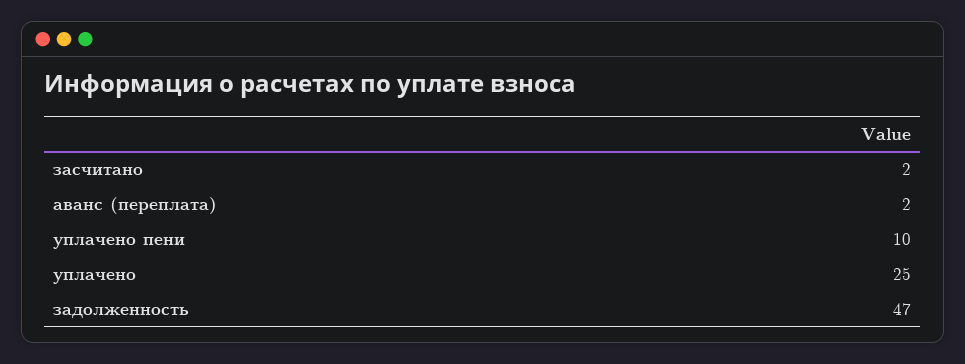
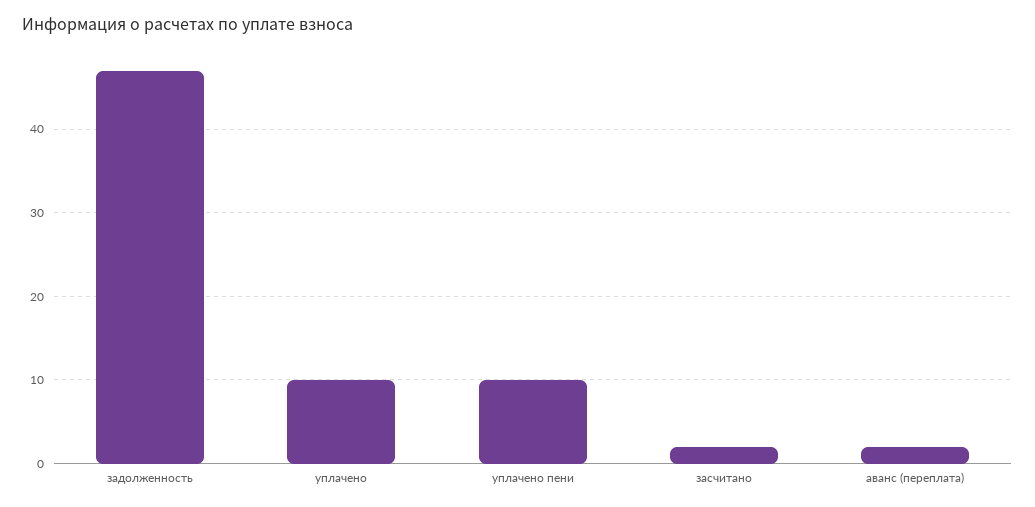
  {
    "засчитано": 2,
    "аванс (переплата)": 2,
    "уплачено пени": 10,
-   "уплачено": 25,
+   "уплачено": 10,
    "задолженность": 47
  }

